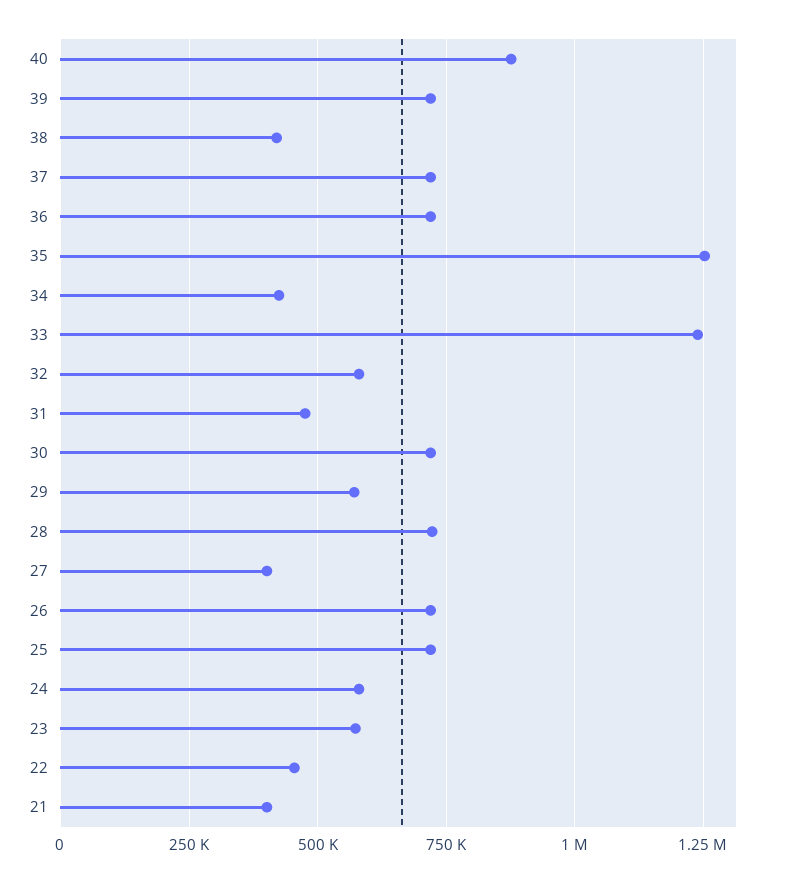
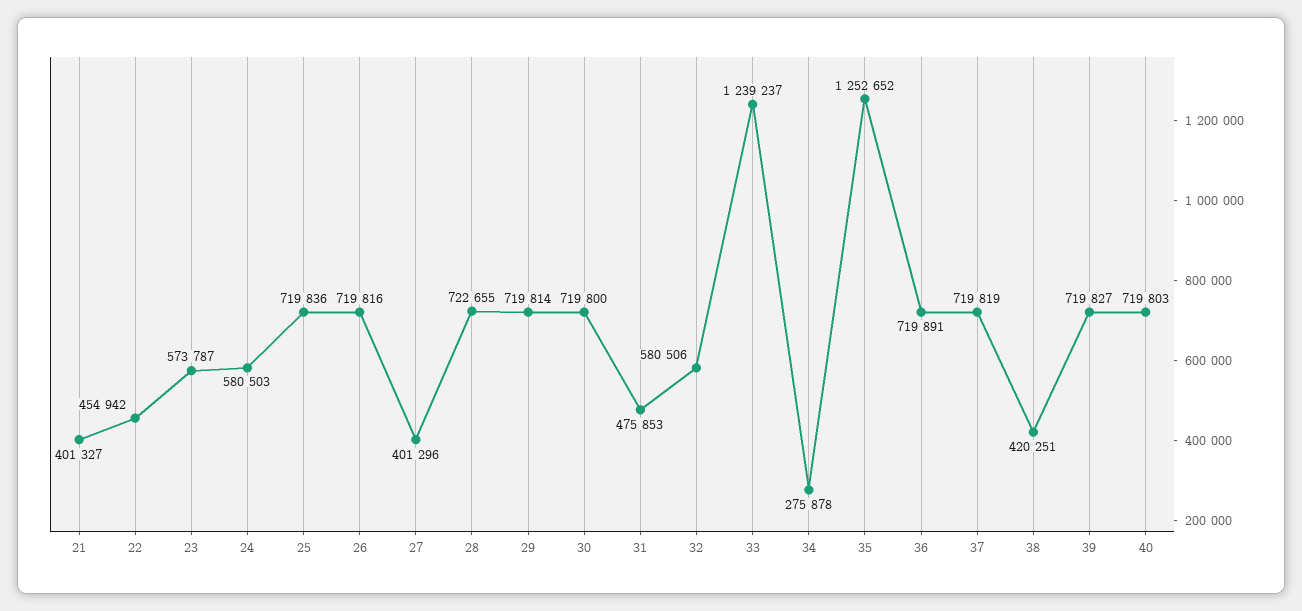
  {
-   "40": 875000,
+   "40": 719803,
    "39": 719827,
    "38": 420251,
    "37": 719819,
    "36": 719891,
    "35": 1252652,
-   "34": 425000,
+   "34": 275878,
    "33": 1239237,
    "32": 580506,
    "31": 475853,
    "30": 719800,
-   "29": 575000,
+   "29": 719814,
    "28": 722655,
    "27": 401296,
    "26": 719816,
    "25": 719836,
    "24": 580503,
    "23": 573787,
    "22": 454942,
    "21": 401327
  }

